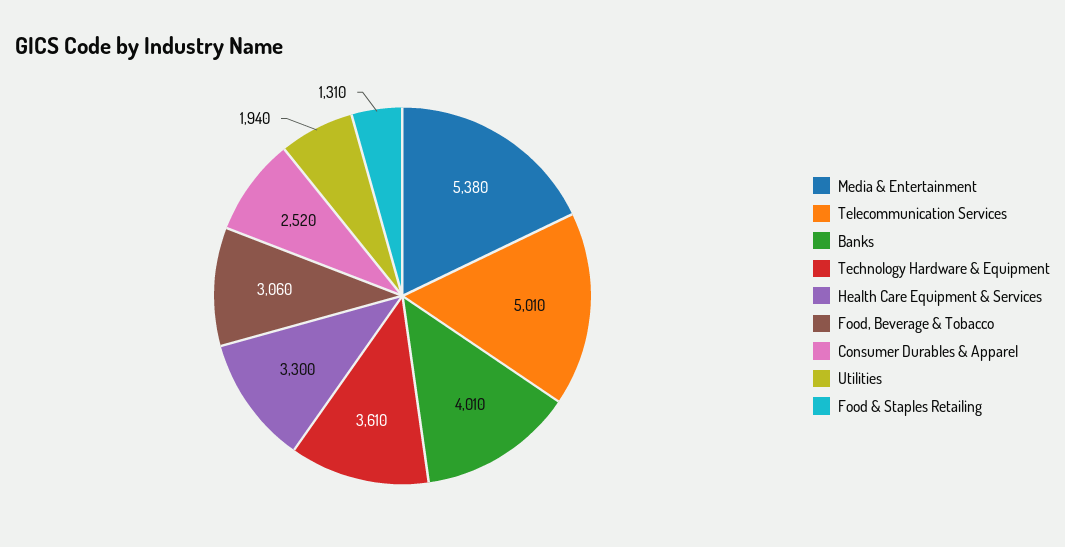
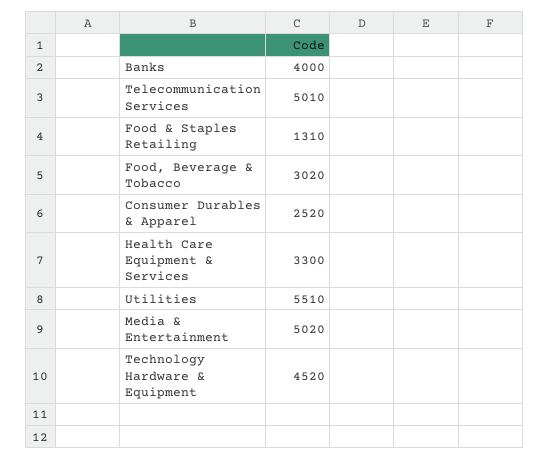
  {
-   "Media & Entertainment": 5380,
+   "Media & Entertainment": 5020,
    "Telecommunication Services": 5010,
-   "Banks": 4010,
+   "Banks": 4000,
-   "Technology Hardware & Equipment": 3610,
+   "Technology Hardware & Equipment": 4520,
    "Health Care Equipment & Services": 3300,
-   "Food, Beverage & Tobacco": 3060,
+   "Food, Beverage & Tobacco": 3020,
    "Consumer Durables & Apparel": 2520,
-   "Utilities": 1940,
+   "Utilities": 5510,
    "Food & Staples Retailing": 1310
  }

